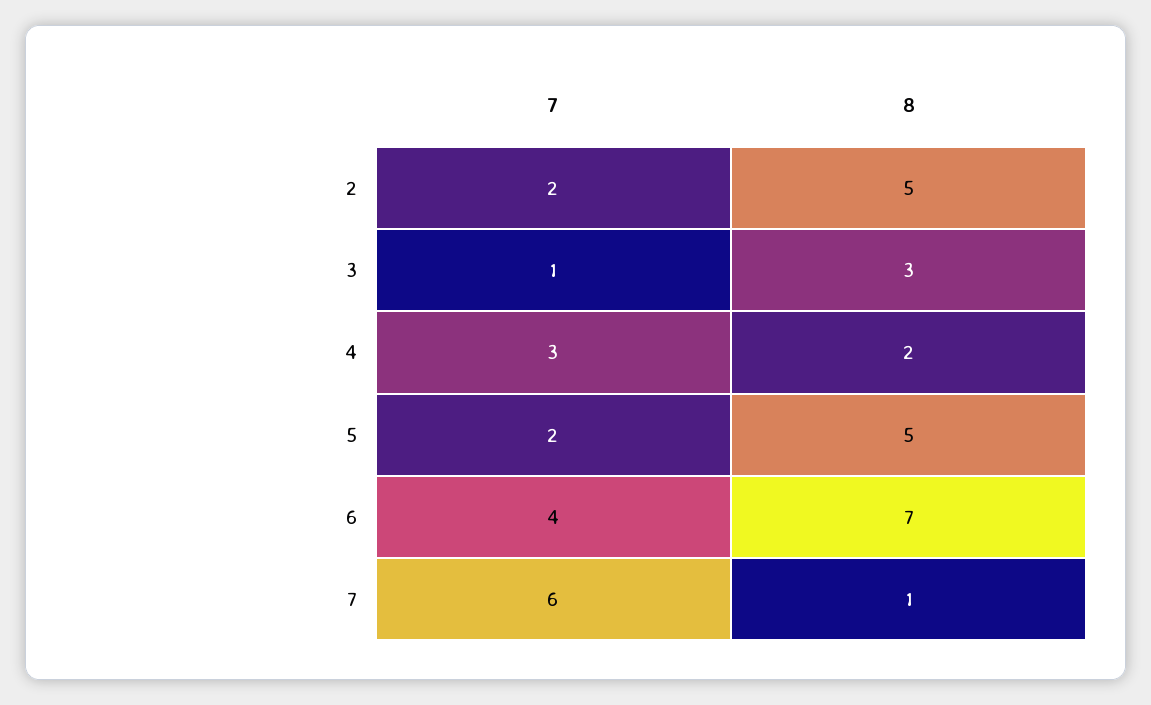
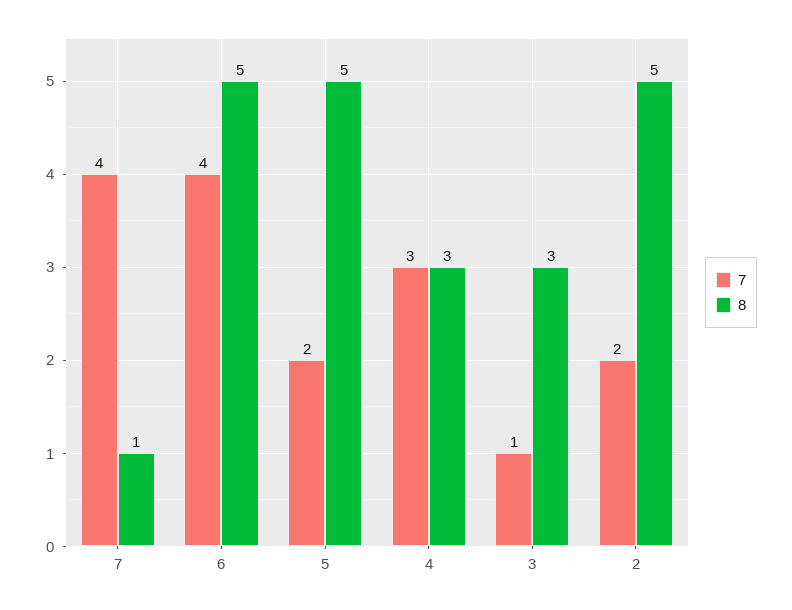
  {
    "7": {
      "2": 2,
      "3": 1,
      "4": 3,
      "5": 2,
      "6": 4,
-     "7": 6
+     "7": 4
    },
    "8": {
      "2": 5,
      "3": 3,
-     "4": 2,
+     "4": 3,
      "5": 5,
-     "6": 7,
+     "6": 5,
      "7": 1
    }
  }

